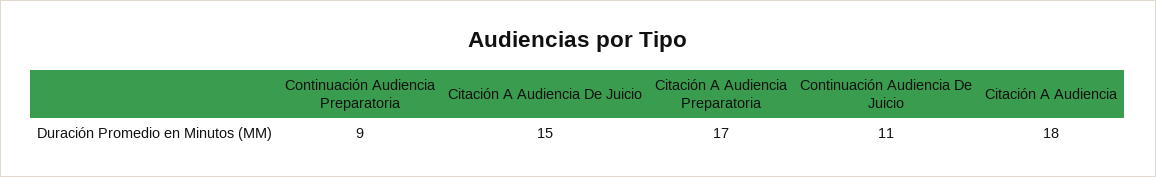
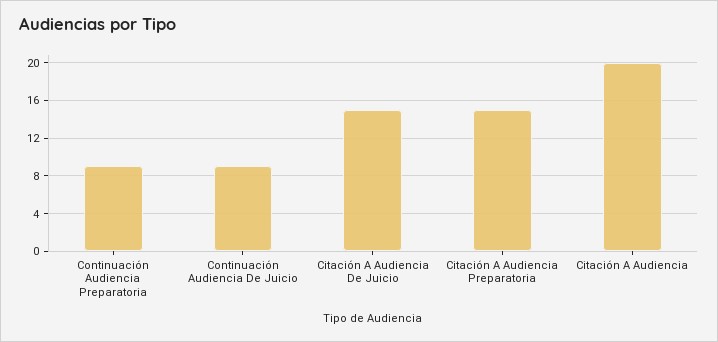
  {
    "Continuación Audiencia Preparatoria": 9,
    "Citación A Audiencia De Juicio": 15,
-   "Citación A Audiencia Preparatoria": 17,
+   "Citación A Audiencia Preparatoria": 15,
-   "Continuación Audiencia De Juicio": 11,
+   "Continuación Audiencia De Juicio": 9,
-   "Citación A Audiencia": 18
+   "Citación A Audiencia": 20
  }

